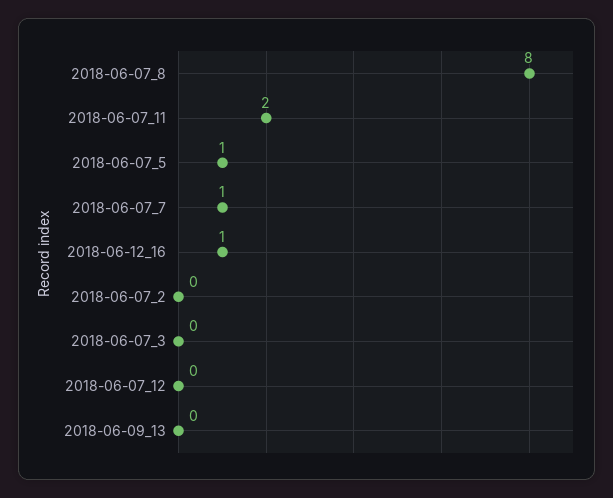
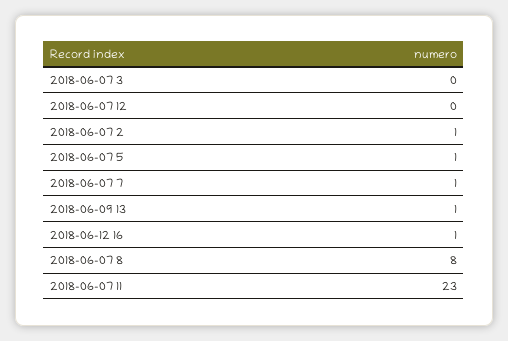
  {
    "2018-06-07_8": 8,
-   "2018-06-07_11": 2,
+   "2018-06-07_11": 23,
    "2018-06-07_5": 1,
    "2018-06-07_7": 1,
    "2018-06-12_16": 1,
-   "2018-06-07_2": 0,
+   "2018-06-07_2": 1,
    "2018-06-07_3": 0,
    "2018-06-07_12": 0,
-   "2018-06-09_13": 0
+   "2018-06-09_13": 1
  }

